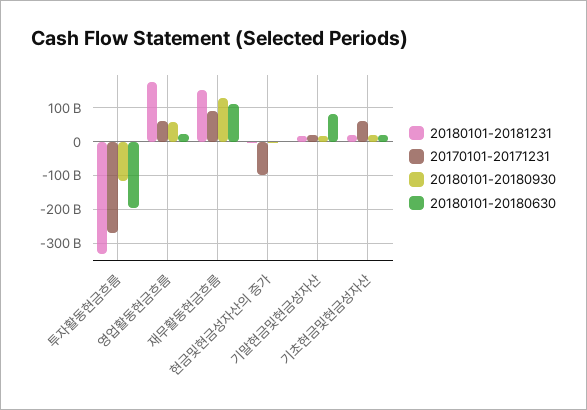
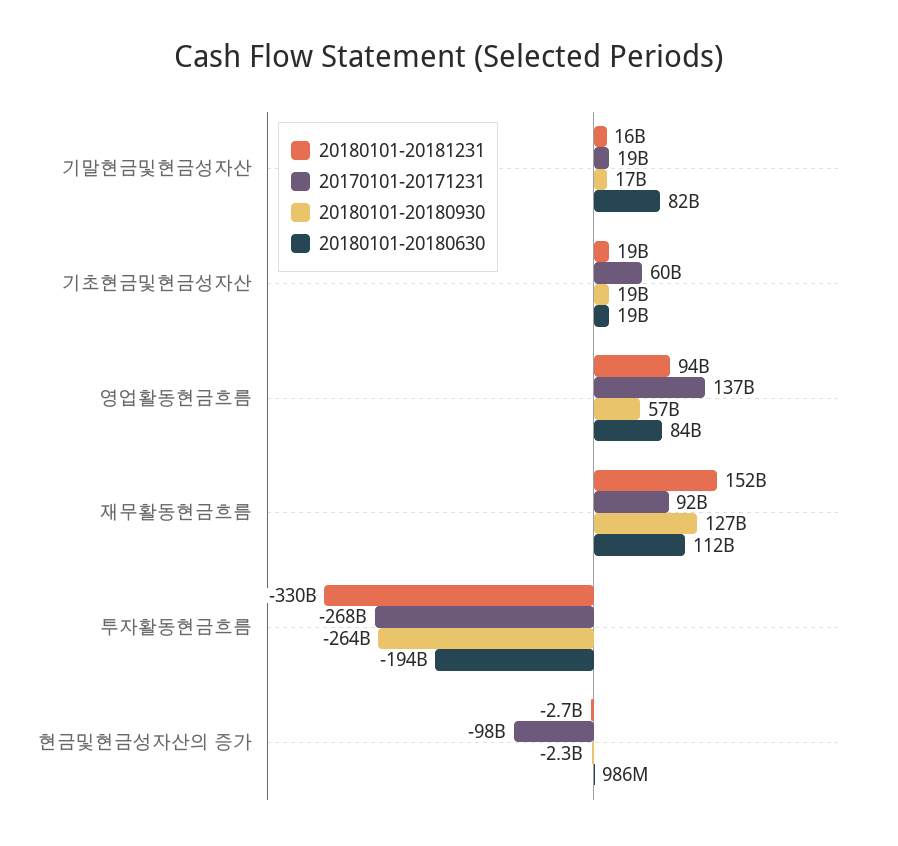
  {
    "20180101-20181231": {
      "투자활동현금흐름": -330000000000,
-     "영업활동현금흐름": 180000000000,
+     "영업활동현금흐름": 94000000000,
      "재무활동현금흐름": 152000000000,
      "현금및현금성자산의 증가": -2700000000,
      "기말현금및현금성자산": 16000000000,
      "기초현금및현금성자산": 19000000000
    },
    "20170101-20171231": {
      "투자활동현금흐름": -268000000000,
-     "영업활동현금흐름": 60000000000,
+     "영업활동현금흐름": 137000000000,
      "재무활동현금흐름": 92000000000,
      "현금및현금성자산의 증가": -98000000000,
      "기말현금및현금성자산": 19000000000,
      "기초현금및현금성자산": 60000000000
    },
    "20180101-20180930": {
-     "투자활동현금흐름": -120000000000,
+     "투자활동현금흐름": -264000000000,
      "영업활동현금흐름": 57000000000,
      "재무활동현금흐름": 127000000000,
      "현금및현금성자산의 증가": -2300000000,
      "기말현금및현금성자산": 17000000000,
      "기초현금및현금성자산": 19000000000
    },
    "20180101-20180630": {
      "투자활동현금흐름": -194000000000,
-     "영업활동현금흐름": 20000000000,
+     "영업활동현금흐름": 84000000000,
      "재무활동현금흐름": 112000000000,
      "현금및현금성자산의 증가": 986000000,
      "기말현금및현금성자산": 82000000000,
      "기초현금및현금성자산": 19000000000
    }
  }

